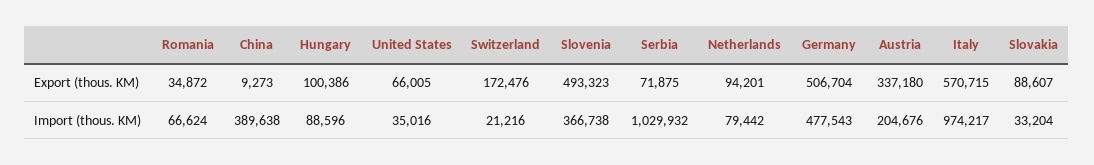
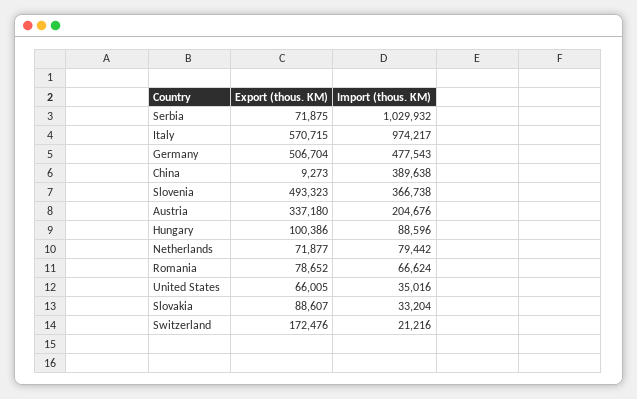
  {
    "Romania": {
-     "Export (thous. KM)": 34872,
+     "Export (thous. KM)": 78652,
      "Import (thous. KM)": 66624
    },
    "China": {
      "Export (thous. KM)": 9273,
      "Import (thous. KM)": 389638
    },
    "Hungary": {
      "Export (thous. KM)": 100386,
      "Import (thous. KM)": 88596
    },
    "United States": {
      "Export (thous. KM)": 66005,
      "Import (thous. KM)": 35016
    },
    "Switzerland": {
      "Export (thous. KM)": 172476,
      "Import (thous. KM)": 21216
    },
    "Slovenia": {
      "Export (thous. KM)": 493323,
      "Import (thous. KM)": 366738
    },
    "Serbia": {
      "Export (thous. KM)": 71875,
      "Import (thous. KM)": 1029932
    },
    "Netherlands": {
-     "Export (thous. KM)": 94201,
+     "Export (thous. KM)": 71877,
      "Import (thous. KM)": 79442
    },
    "Germany": {
      "Export (thous. KM)": 506704,
      "Import (thous. KM)": 477543
    },
    "Austria": {
      "Export (thous. KM)": 337180,
      "Import (thous. KM)": 204676
    },
    "Italy": {
      "Export (thous. KM)": 570715,
      "Import (thous. KM)": 974217
    },
    "Slovakia": {
      "Export (thous. KM)": 88607,
      "Import (thous. KM)": 33204
    }
  }

